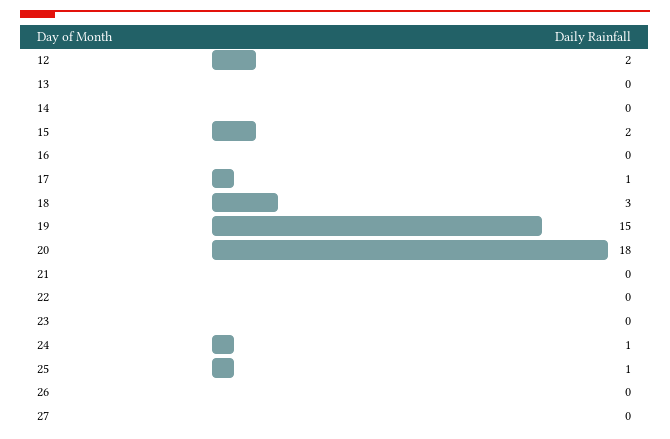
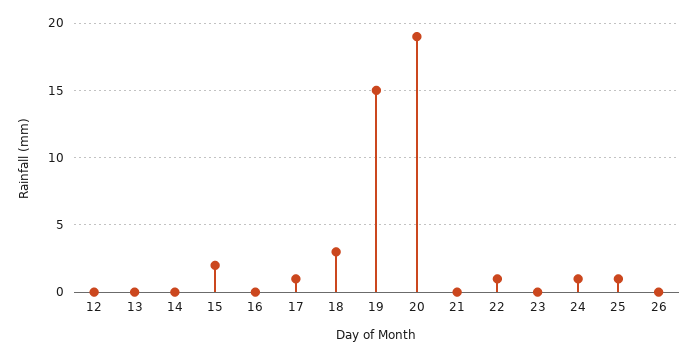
  {
-   "12": 2,
+   "12": 0,
    "13": 0,
    "14": 0,
    "15": 2,
    "16": 0,
    "17": 1,
    "18": 3,
    "19": 15,
-   "20": 18,
+   "20": 19,
    "21": 0,
-   "22": 0,
+   "22": 1,
    "23": 0,
    "24": 1,
    "25": 1,
-   "26": 0,
+   "26": 0
-   "27": 0
  }

